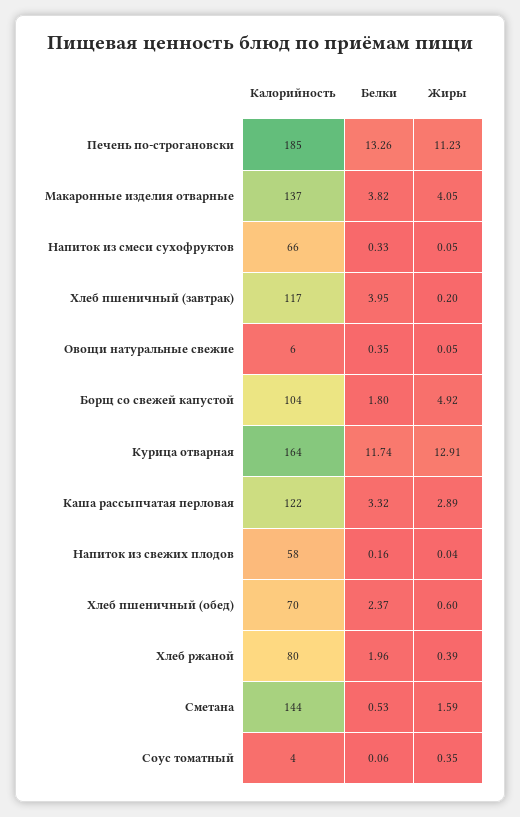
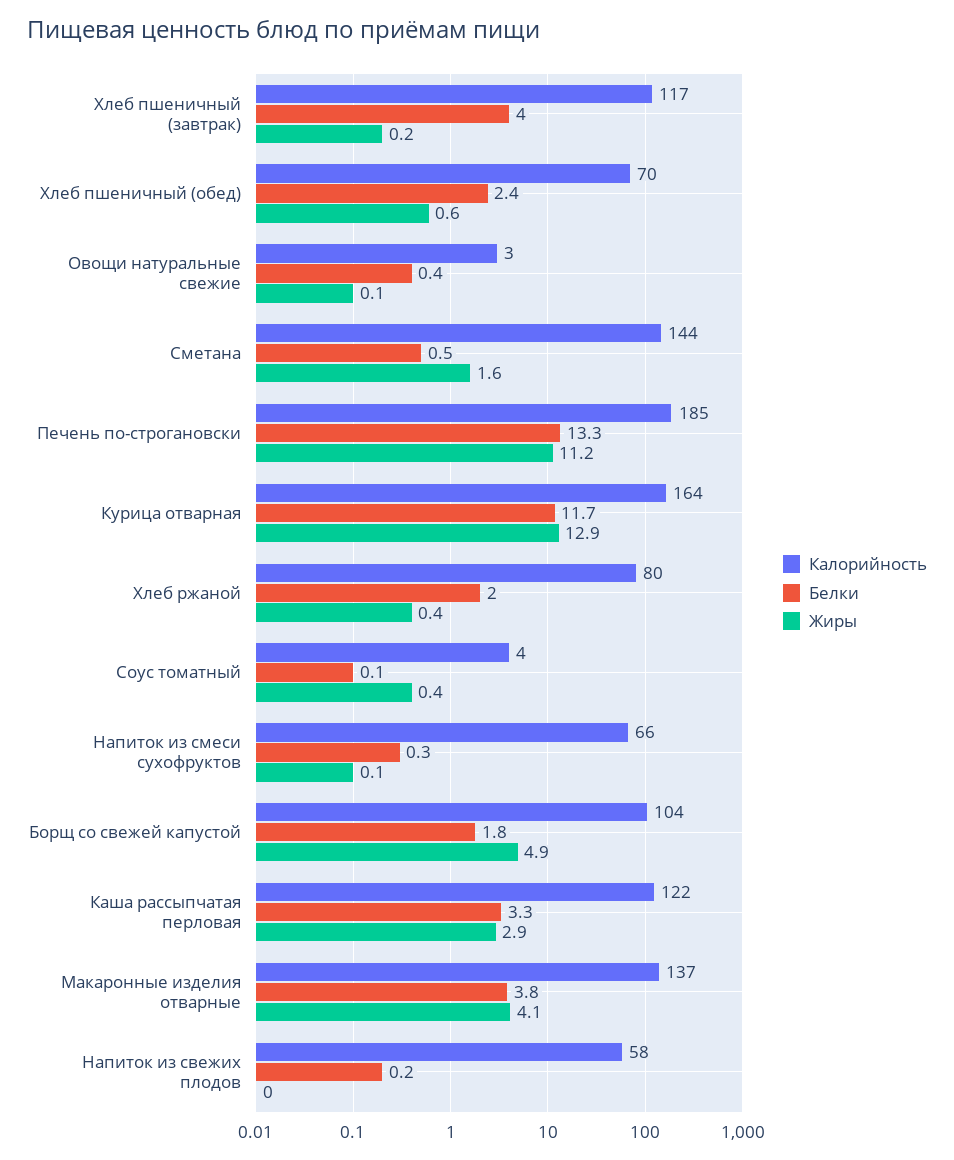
  {
    "Калорийность": {
      "Печень по-строгановски": 185,
      "Макаронные изделия отварные": 137,
      "Напиток из смеси сухофруктов": 66,
      "Хлеб пшеничный (завтрак)": 117,
-     "Овощи натуральные свежие": 6,
+     "Овощи натуральные свежие": 3,
      "Борщ со свежей капустой": 104,
      "Курица отварная": 164,
      "Каша рассыпчатая перловая": 122,
      "Напиток из свежих плодов": 58,
      "Хлеб пшеничный (обед)": 70,
      "Хлеб ржаной": 80,
      "Сметана": 144,
      "Соус томатный": 4
    },
    "Белки": {
      "Печень по-строгановски": 13.26,
      "Макаронные изделия отварные": 3.82,
      "Напиток из смеси сухофруктов": 0.33,
      "Хлеб пшеничный (завтрак)": 3.95,
      "Овощи натуральные свежие": 0.35,
      "Борщ со свежей капустой": 1.8,
      "Курица отварная": 11.74,
      "Каша рассыпчатая перловая": 3.32,
      "Напиток из свежих плодов": 0.16,
      "Хлеб пшеничный (обед)": 2.37,
      "Хлеб ржаной": 1.96,
      "Сметана": 0.53,
      "Соус томатный": 0.06
    },
    "Жиры": {
      "Печень по-строгановски": 11.23,
      "Макаронные изделия отварные": 4.05,
      "Напиток из смеси сухофруктов": 0.05,
      "Хлеб пшеничный (завтрак)": 0.2,
      "Овощи натуральные свежие": 0.05,
      "Борщ со свежей капустой": 4.92,
      "Курица отварная": 12.91,
      "Каша рассыпчатая перловая": 2.89,
      "Напиток из свежих плодов": 0.04,
      "Хлеб пшеничный (обед)": 0.6,
      "Хлеб ржаной": 0.39,
      "Сметана": 1.59,
      "Соус томатный": 0.35
    }
  }

